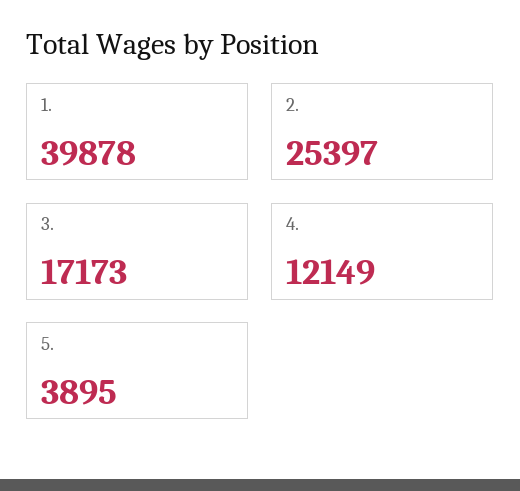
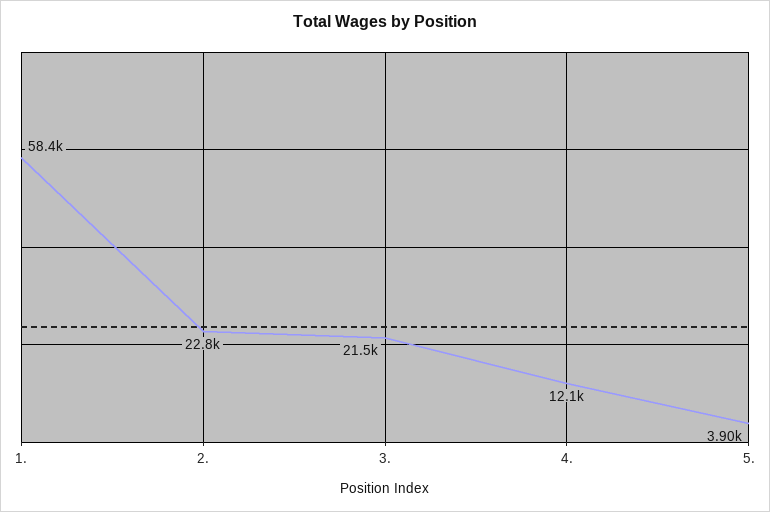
  {
-   "1.": 39878,
+   "1.": 58400,
-   "2.": 25397,
+   "2.": 22800,
-   "3.": 17173,
+   "3.": 21500,
    "4.": 12149,
    "5.": 3895
  }

